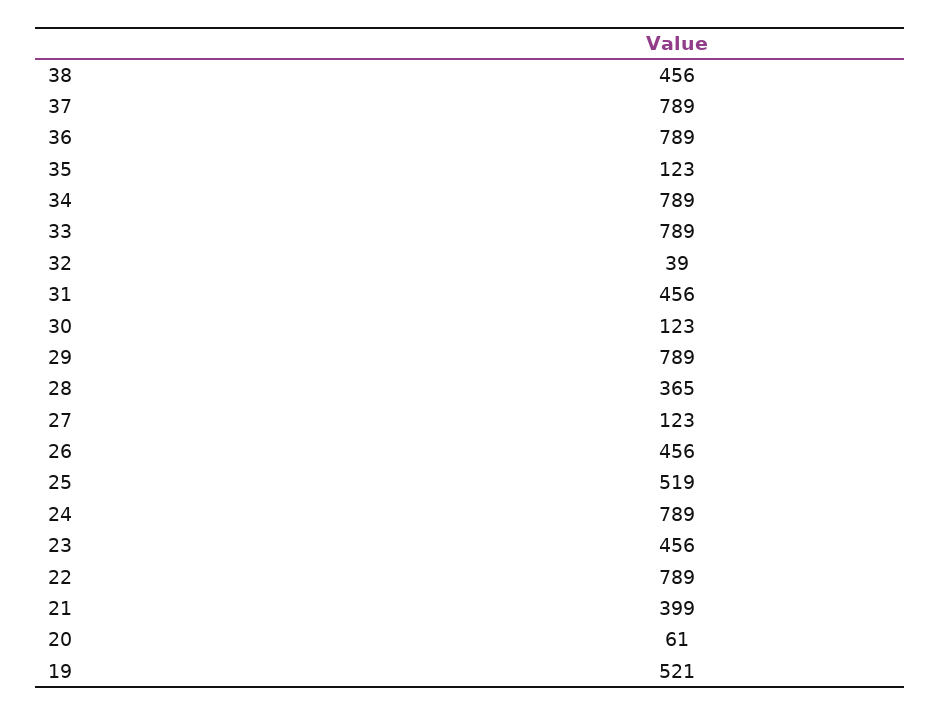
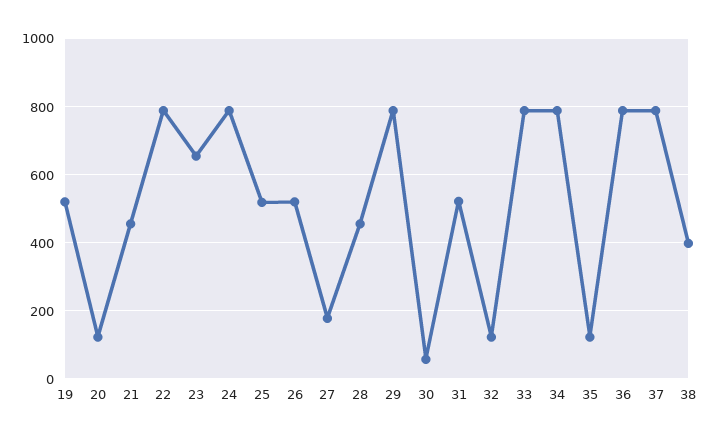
  {
-   "38": 456,
+   "38": 400,
    "37": 789,
    "36": 789,
    "35": 123,
    "34": 789,
    "33": 789,
-   "32": 39,
+   "32": 120,
-   "31": 456,
+   "31": 520,
-   "30": 123,
+   "30": 60,
    "29": 789,
-   "28": 365,
+   "28": 460,
-   "27": 123,
+   "27": 180,
-   "26": 456,
+   "26": 520,
    "25": 519,
    "24": 789,
-   "23": 456,
+   "23": 660,
    "22": 789,
-   "21": 399,
+   "21": 460,
-   "20": 61,
+   "20": 120,
    "19": 521
  }

